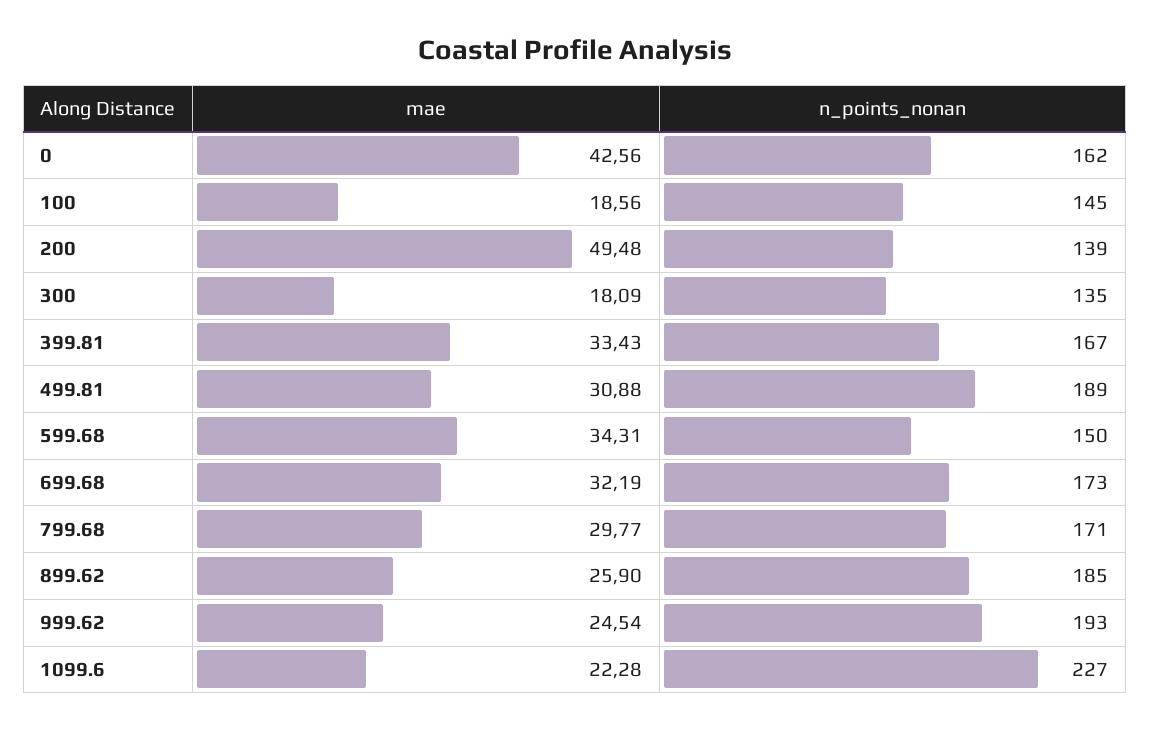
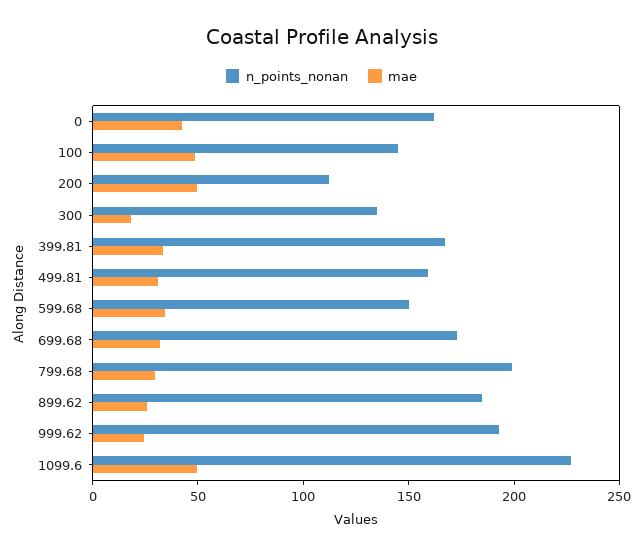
  {
    "mae": {
      "0": 42.56,
-     "100": 18.56,
+     "100": 50,
      "200": 49.48,
      "300": 18.09,
      "399.81": 33.43,
      "499.81": 30.88,
      "599.68": 34.31,
      "699.68": 32.19,
      "799.68": 29.77,
      "899.62": 25.9,
      "999.62": 24.54,
-     "1099.6": 22.28
+     "1099.6": 50
    },
    "n_points_nonan": {
      "0": 162,
      "100": 145,
-     "200": 139,
+     "200": 110,
      "300": 135,
      "399.81": 167,
-     "499.81": 189,
+     "499.81": 160,
      "599.68": 150,
      "699.68": 173,
-     "799.68": 171,
+     "799.68": 200,
      "899.62": 185,
      "999.62": 193,
      "1099.6": 227
    }
  }

